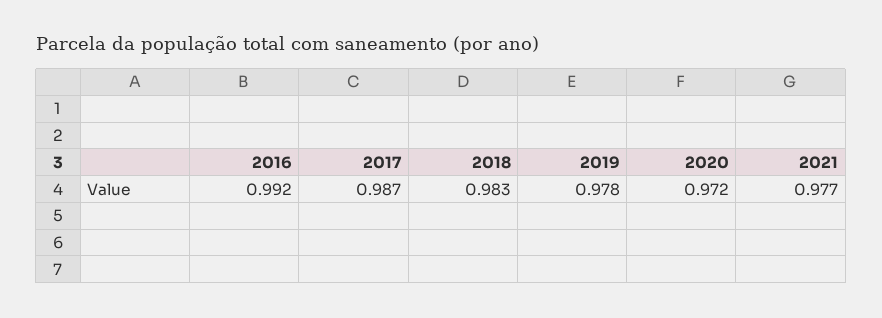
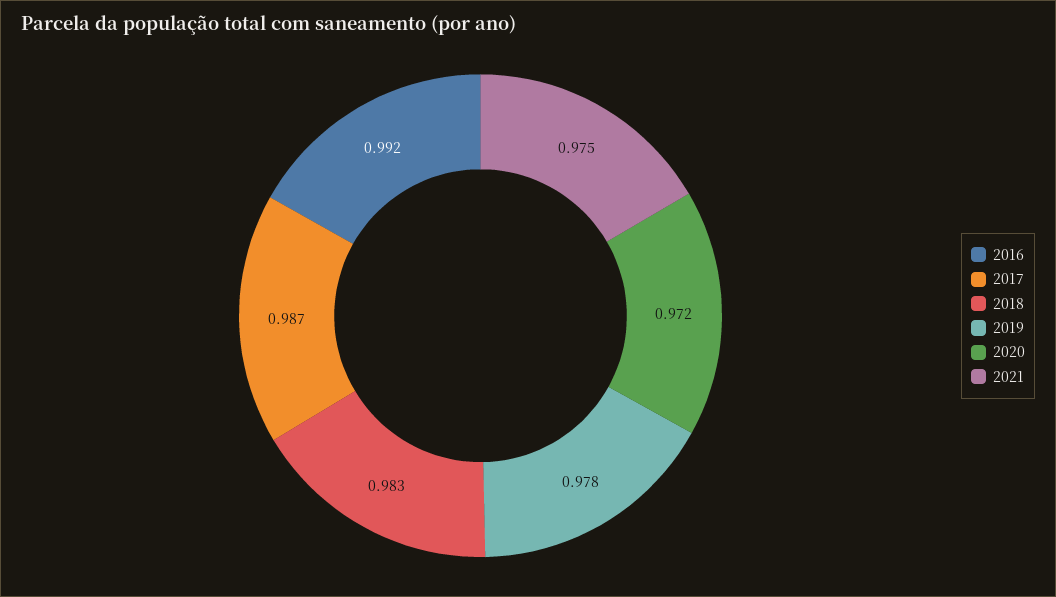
  {
    "2016": 0.992,
    "2017": 0.987,
    "2018": 0.983,
    "2019": 0.978,
    "2020": 0.972,
-   "2021": 0.977
+   "2021": 0.975
  }

